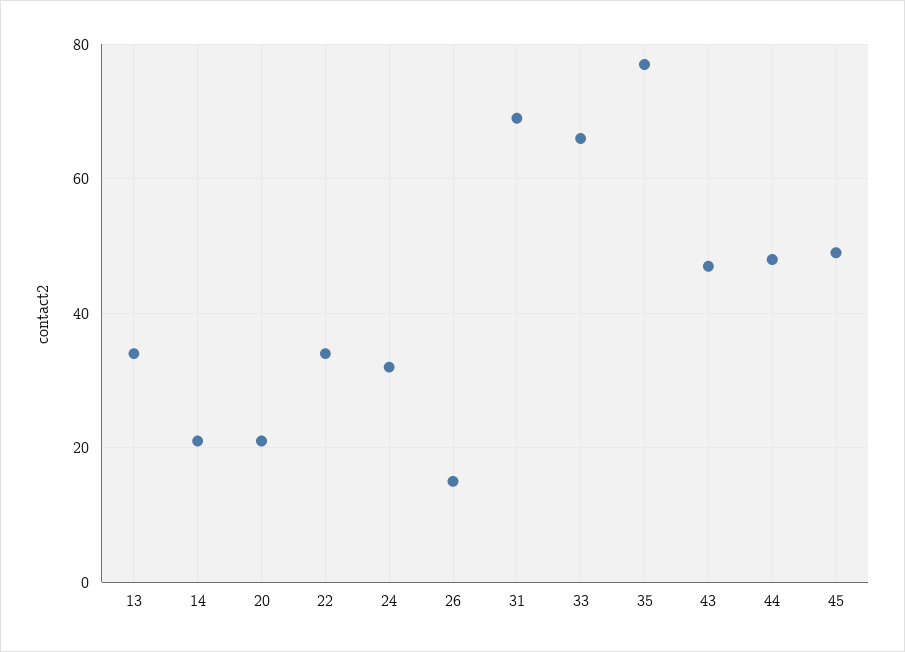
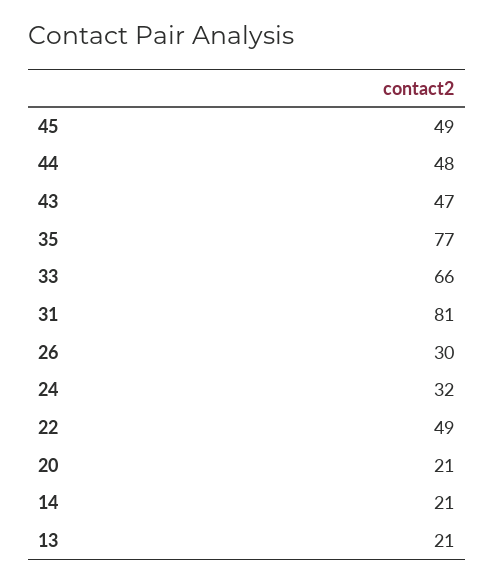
  {
-   "13": 35,
+   "13": 21,
    "14": 21,
    "20": 21,
-   "22": 35,
+   "22": 49,
    "24": 32,
-   "26": 15,
+   "26": 30,
-   "31": 70,
+   "31": 81,
    "33": 66,
    "35": 77,
    "43": 47,
    "44": 48,
    "45": 49
  }

